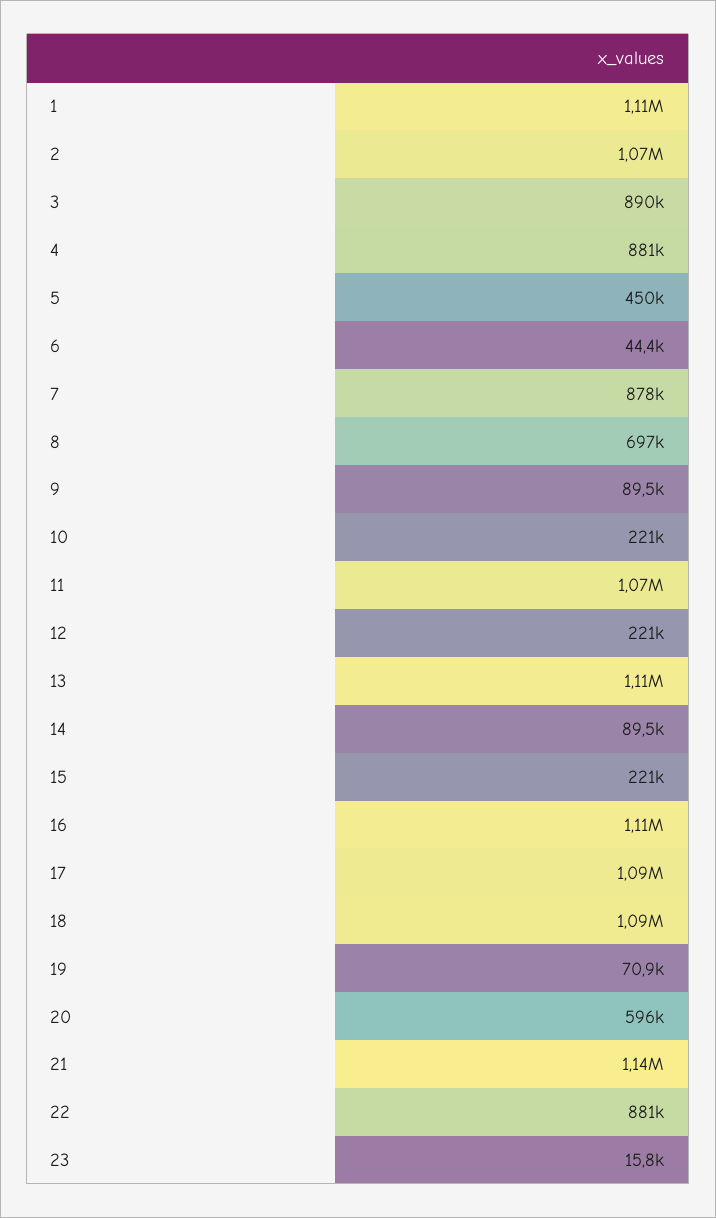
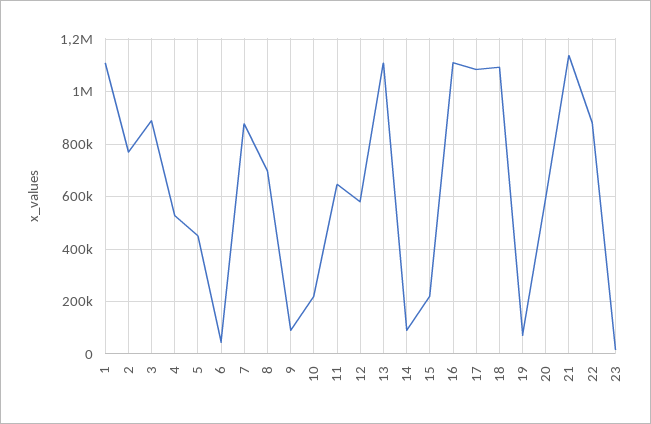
  {
    "1": 1110000,
-   "2": 1070000,
+   "2": 775000,
    "3": 890000,
-   "4": 881000,
+   "4": 525000,
    "5": 450000,
    "6": 44400,
    "7": 878000,
    "8": 697000,
    "9": 89500,
    "10": 221000,
-   "11": 1070000,
+   "11": 650000,
-   "12": 221000,
+   "12": 575000,
    "13": 1110000,
    "14": 89500,
    "15": 221000,
    "16": 1110000,
    "17": 1090000,
    "18": 1090000,
    "19": 70900,
    "20": 596000,
    "21": 1140000,
    "22": 881000,
    "23": 15800
  }

